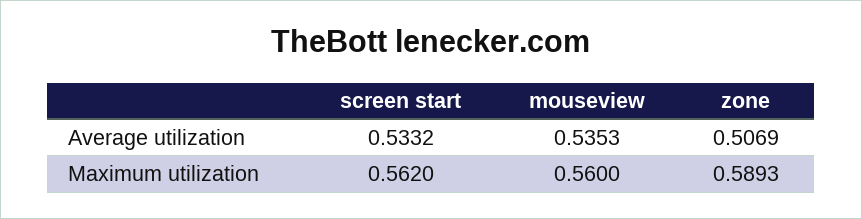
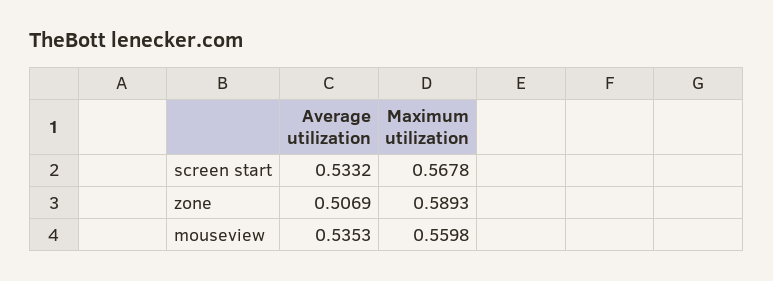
  {
    "screen start": {
      "Average utilization": 0.5332,
-     "Maximum utilization": 0.562
+     "Maximum utilization": 0.5678
    },
    "mouseview": {
      "Average utilization": 0.5353,
-     "Maximum utilization": 0.56
+     "Maximum utilization": 0.5598
    },
    "zone": {
      "Average utilization": 0.5069,
      "Maximum utilization": 0.5893
    }
  }

